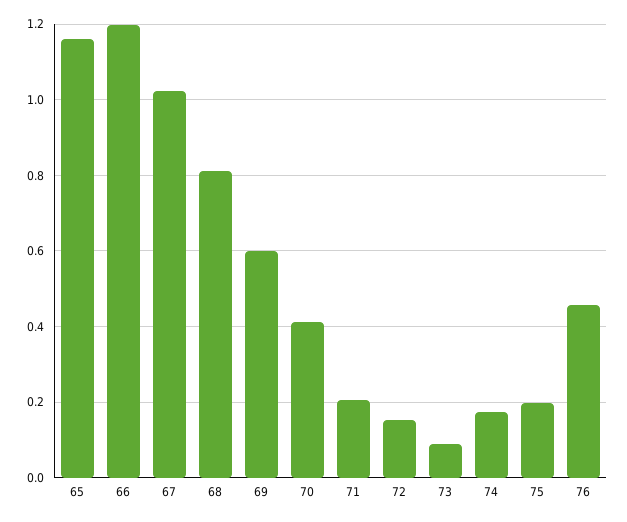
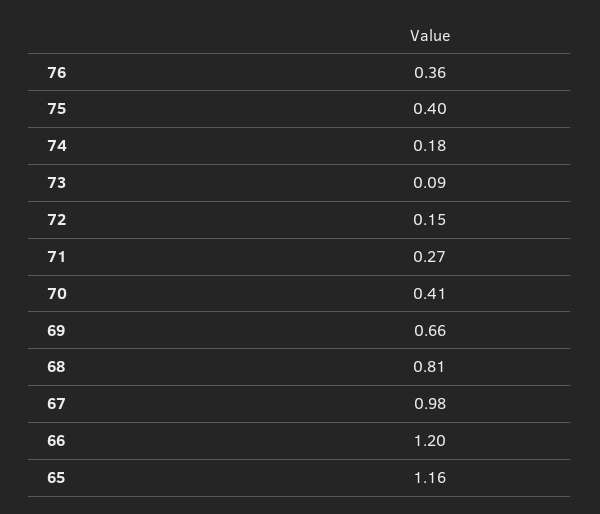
  {
    "65": 1.16,
    "66": 1.2,
-   "67": 1.02,
+   "67": 0.98,
    "68": 0.81,
-   "69": 0.6,
+   "69": 0.66,
    "70": 0.41,
-   "71": 0.2,
+   "71": 0.27,
    "72": 0.15,
    "73": 0.09,
    "74": 0.18,
-   "75": 0.2,
+   "75": 0.4,
-   "76": 0.46
+   "76": 0.36
  }

